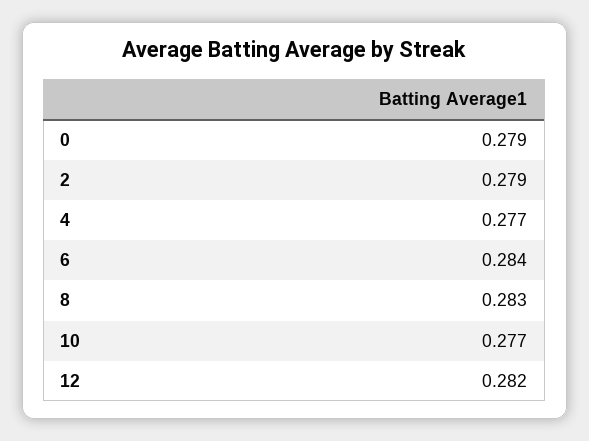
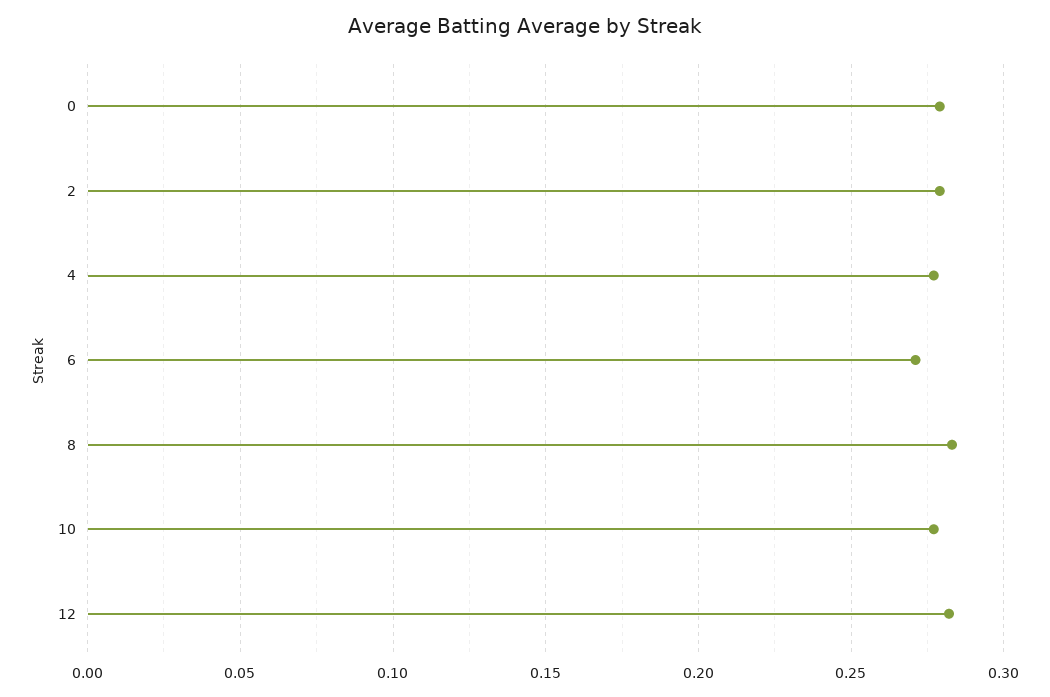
  {
    "0": 0.279,
    "2": 0.279,
    "4": 0.277,
-   "6": 0.284,
+   "6": 0.27,
    "8": 0.283,
    "10": 0.277,
    "12": 0.282
  }

